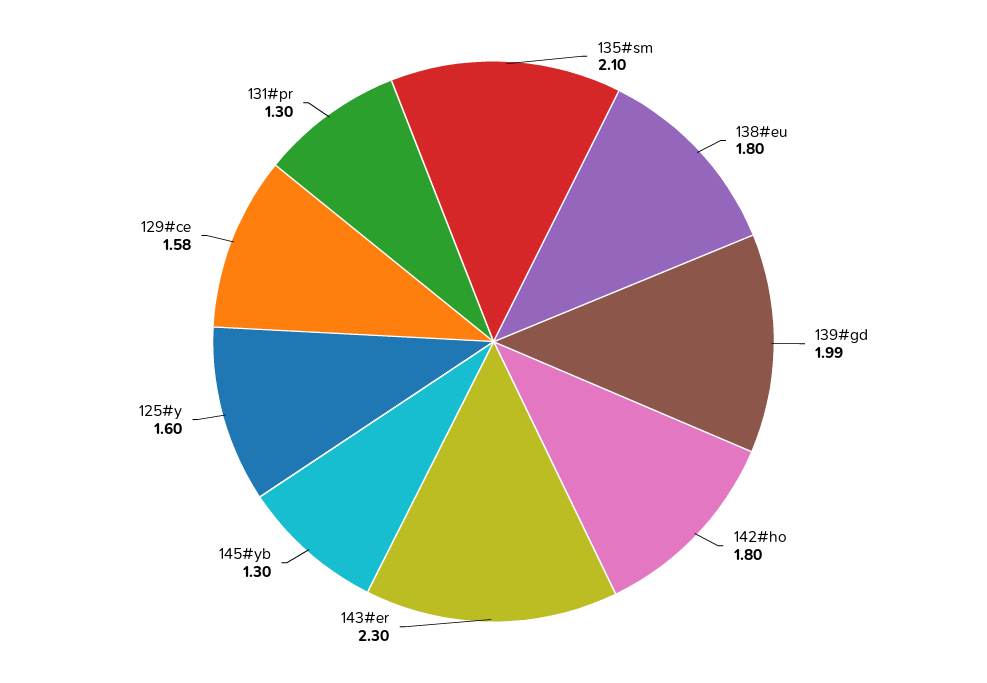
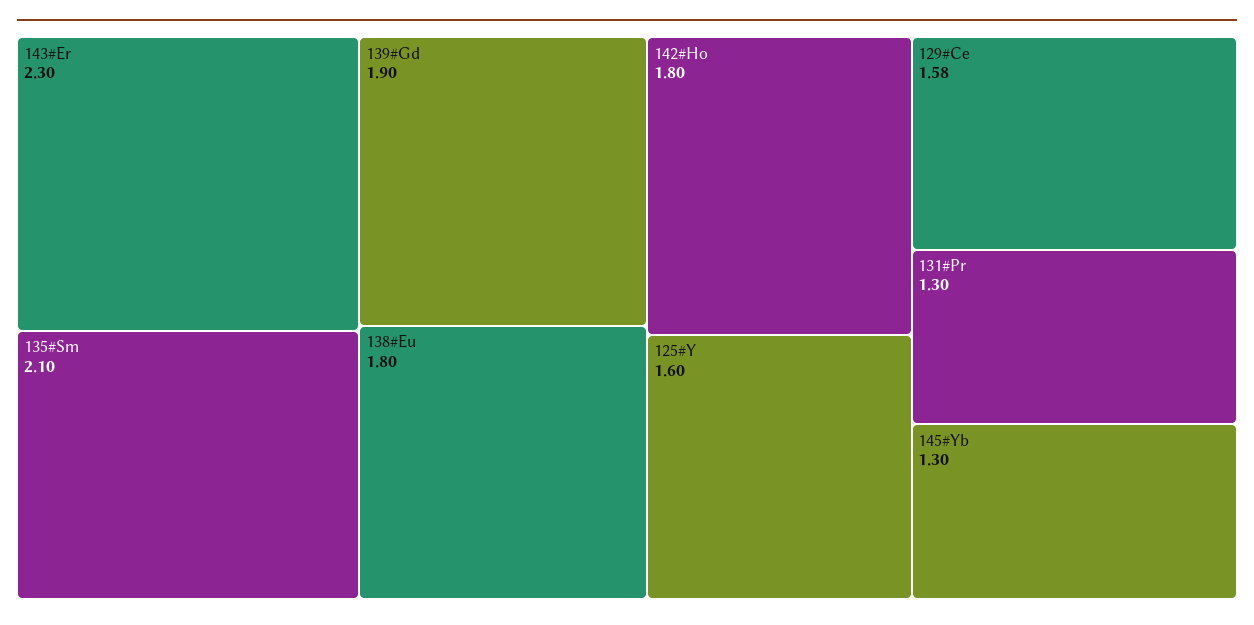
  {
    "135#sm": 2.1,
    "138#eu": 1.8,
-   "139#gd": 1.99,
+   "139#gd": 1.9,
    "142#ho": 1.8,
    "143#er": 2.3,
    "145#yb": 1.3,
    "125#y": 1.6,
    "129#ce": 1.58,
    "131#pr": 1.3
  }

